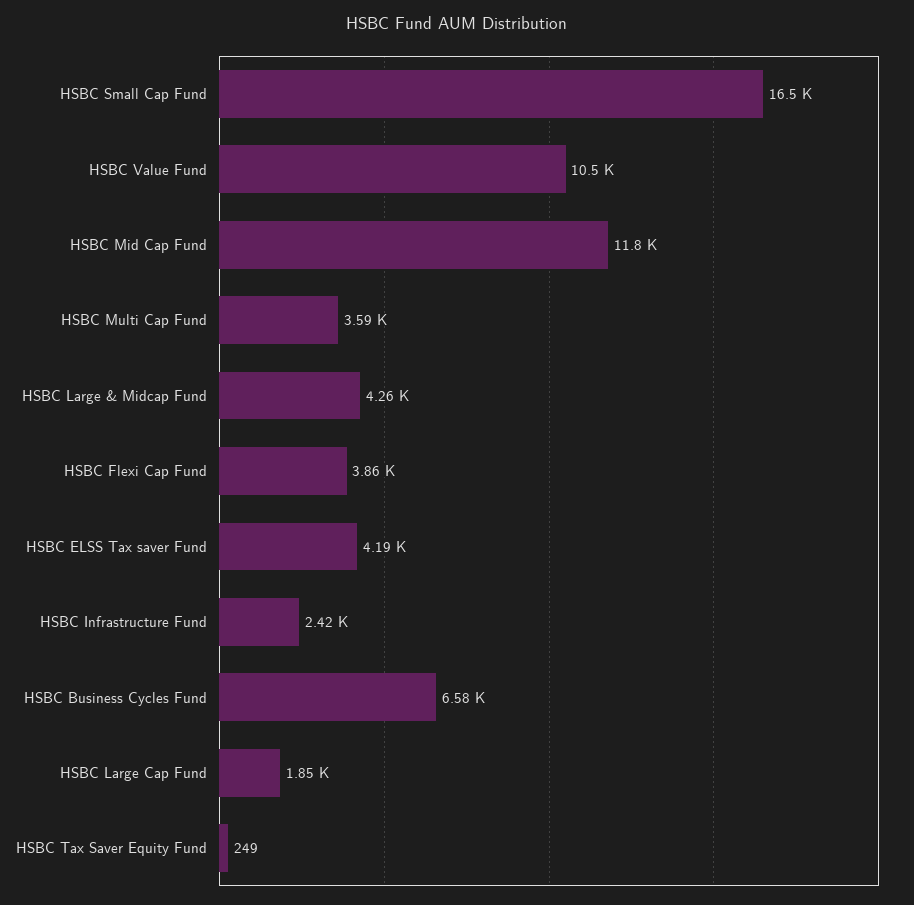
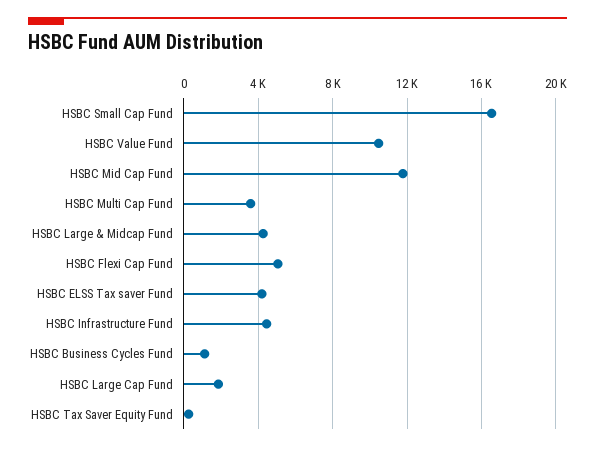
  {
    "HSBC Small Cap Fund": 16500,
    "HSBC Value Fund": 10500,
    "HSBC Mid Cap Fund": 11800,
    "HSBC Multi Cap Fund": 3590,
    "HSBC Large & Midcap Fund": 4260,
-   "HSBC Flexi Cap Fund": 3860,
+   "HSBC Flexi Cap Fund": 5000,
    "HSBC ELSS Tax saver Fund": 4190,
-   "HSBC Infrastructure Fund": 2420,
+   "HSBC Infrastructure Fund": 4500,
-   "HSBC Business Cycles Fund": 6580,
+   "HSBC Business Cycles Fund": 1000,
    "HSBC Large Cap Fund": 1850,
    "HSBC Tax Saver Equity Fund": 249
  }

